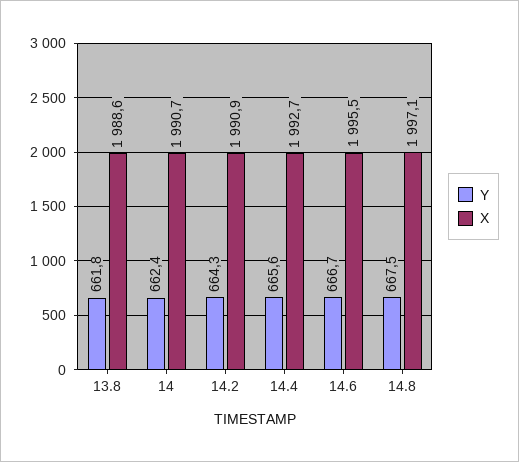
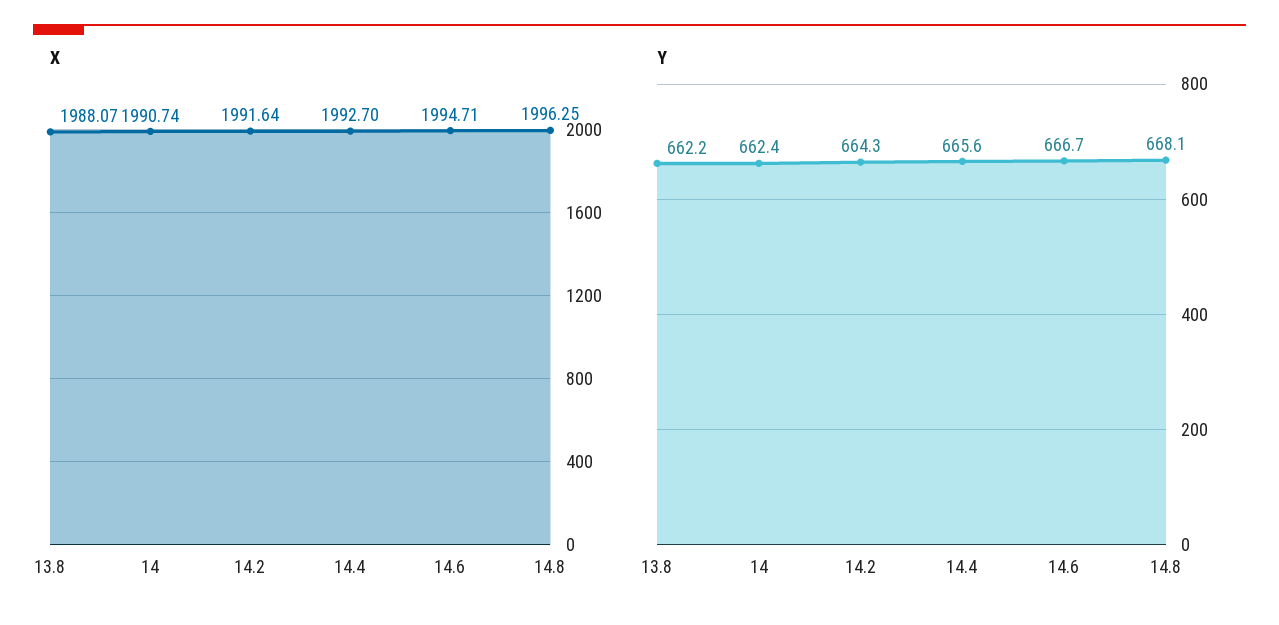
  {
    "Y": {
-     "13.8": 661.8,
+     "13.8": 662.2,
      "14": 662.4,
      "14.2": 664.3,
      "14.4": 665.6,
      "14.6": 666.7,
-     "14.8": 667.5
+     "14.8": 668.1
    },
    "X": {
-     "13.8": 1988.6,
+     "13.8": 1988.07,
      "14": 1990.74,
-     "14.2": 1990.9,
+     "14.2": 1991.64,
      "14.4": 1992.7,
-     "14.6": 1995.5,
+     "14.6": 1994.71,
-     "14.8": 1997.1
+     "14.8": 1996.25
    }
  }

